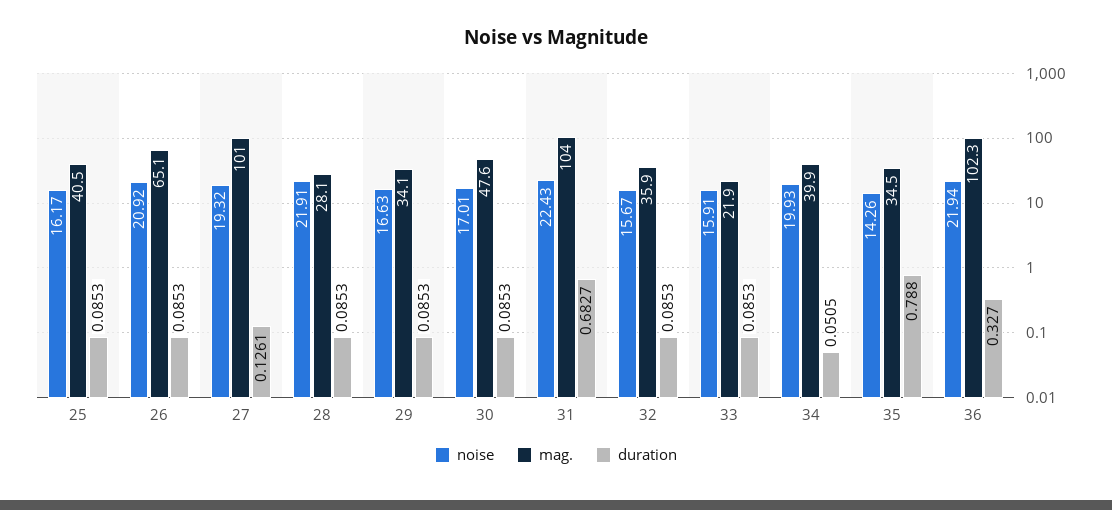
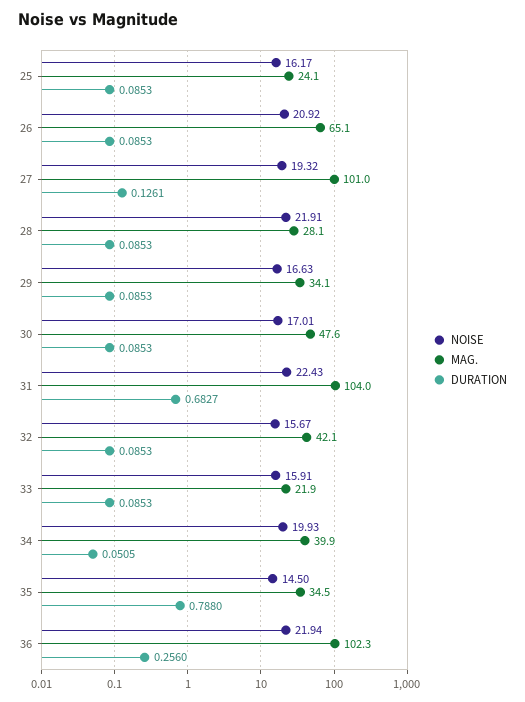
  {
    "noise": {
      "25": 16.17,
      "26": 20.92,
      "27": 19.32,
      "28": 21.91,
      "29": 16.63,
      "30": 17.01,
      "31": 22.43,
      "32": 15.67,
      "33": 15.91,
      "34": 19.93,
-     "35": 14.26,
+     "35": 14.5,
      "36": 21.94
    },
    "mag.": {
-     "25": 40.5,
+     "25": 24.1,
      "26": 65.1,
      "27": 101,
      "28": 28.1,
      "29": 34.1,
      "30": 47.6,
      "31": 104,
-     "32": 35.9,
+     "32": 42.1,
      "33": 21.9,
      "34": 39.9,
      "35": 34.5,
      "36": 102.3
    },
    "duration": {
      "25": 0.0853,
      "26": 0.0853,
      "27": 0.1261,
      "28": 0.0853,
      "29": 0.0853,
      "30": 0.0853,
      "31": 0.6827,
      "32": 0.0853,
      "33": 0.0853,
      "34": 0.0505,
      "35": 0.788,
-     "36": 0.327
+     "36": 0.256
    }
  }

